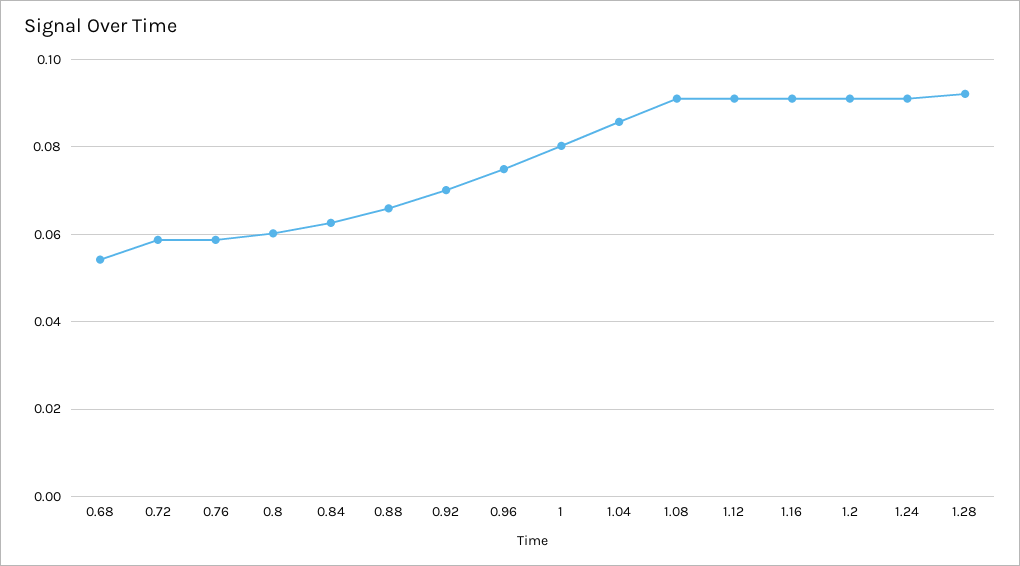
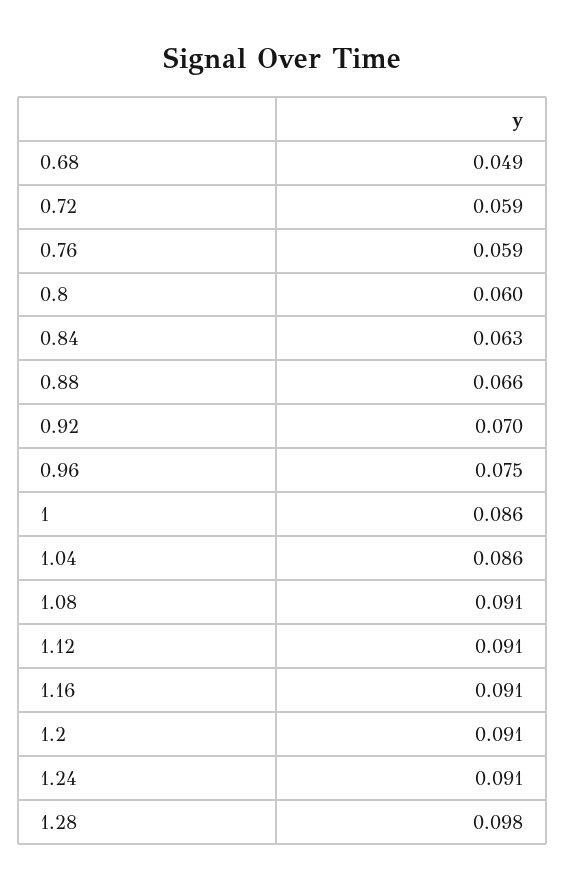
  {
-   "0.68": 0.054,
+   "0.68": 0.049,
    "0.72": 0.059,
    "0.76": 0.059,
    "0.8": 0.06,
    "0.84": 0.063,
    "0.88": 0.066,
    "0.92": 0.07,
    "0.96": 0.075,
-   "1": 0.08,
+   "1": 0.086,
    "1.04": 0.086,
    "1.08": 0.091,
    "1.12": 0.091,
    "1.16": 0.091,
    "1.2": 0.091,
    "1.24": 0.091,
-   "1.28": 0.092
+   "1.28": 0.098
  }

